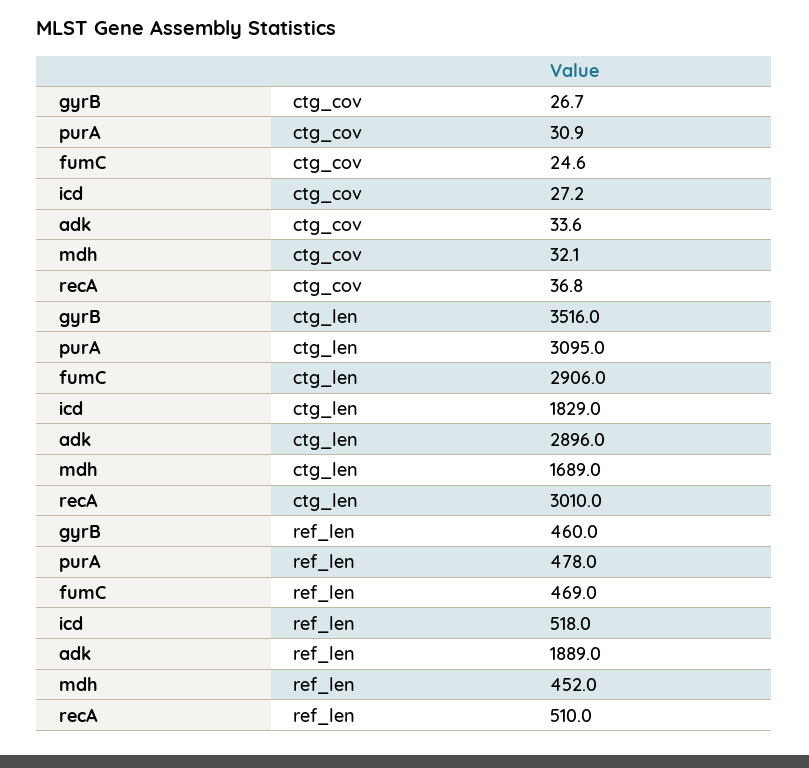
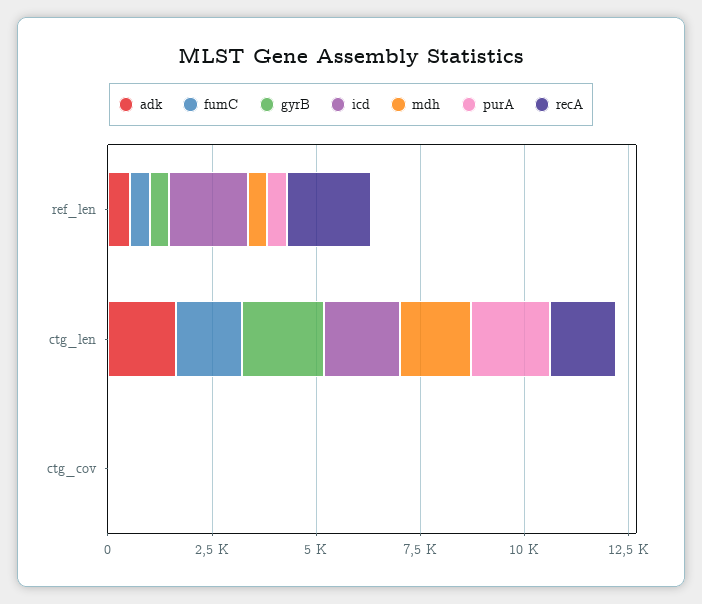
  {
    "gyrB": {
      "ctg_cov": 26.7,
-     "ctg_len": 3516,
+     "ctg_len": 2000,
      "ref_len": 460
    },
    "purA": {
      "ctg_cov": 30.9,
-     "ctg_len": 3095,
+     "ctg_len": 2000,
      "ref_len": 478
    },
    "fumC": {
      "ctg_cov": 24.6,
-     "ctg_len": 2906,
+     "ctg_len": 1500,
      "ref_len": 469
    },
    "icd": {
      "ctg_cov": 27.2,
      "ctg_len": 1829,
-     "ref_len": 518
+     "ref_len": 2000
    },
    "adk": {
      "ctg_cov": 33.6,
-     "ctg_len": 2896,
+     "ctg_len": 1500,
-     "ref_len": 1889
+     "ref_len": 500
    },
    "mdh": {
      "ctg_cov": 32.1,
      "ctg_len": 1689,
      "ref_len": 452
    },
    "recA": {
      "ctg_cov": 36.8,
-     "ctg_len": 3010,
+     "ctg_len": 1500,
-     "ref_len": 510
+     "ref_len": 2000
    }
  }

